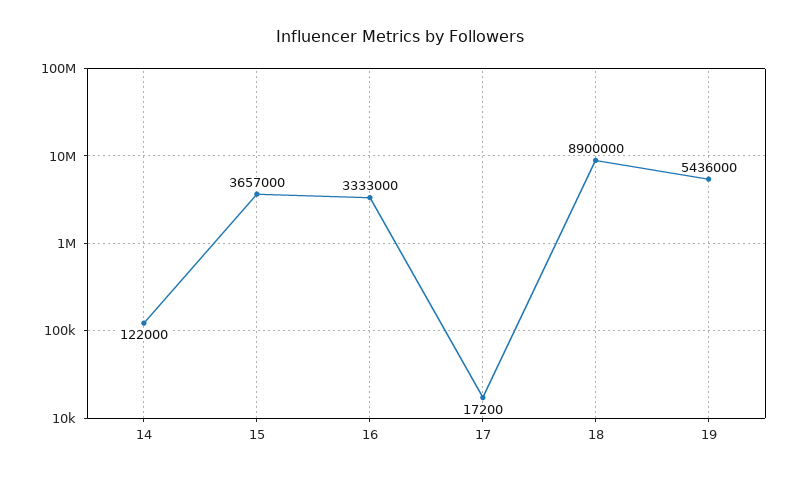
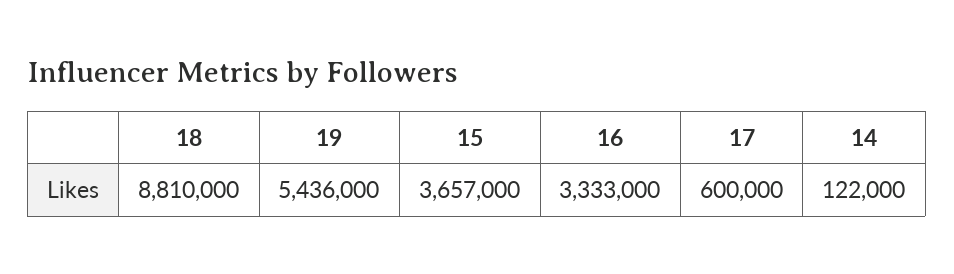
  {
    "14": 122000,
    "15": 3657000,
    "16": 3333000,
-   "17": 17200,
+   "17": 600000,
-   "18": 8900000,
+   "18": 8810000,
    "19": 5436000
  }

